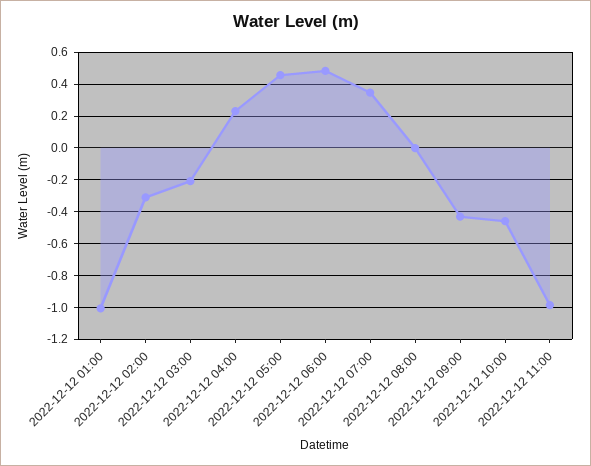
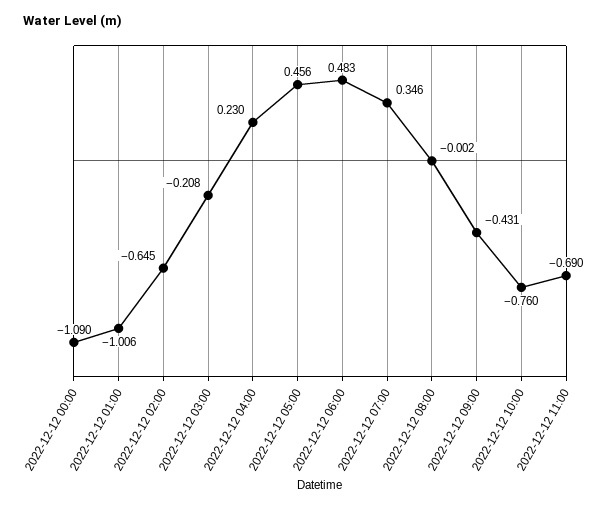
  {
    "2022-12-12 01:00": -1.006,
-   "2022-12-12 02:00": -0.3,
+   "2022-12-12 02:00": -0.645,
    "2022-12-12 03:00": -0.208,
    "2022-12-12 04:00": 0.23,
    "2022-12-12 05:00": 0.456,
    "2022-12-12 06:00": 0.483,
    "2022-12-12 07:00": 0.346,
    "2022-12-12 08:00": -0.002,
    "2022-12-12 09:00": -0.431,
-   "2022-12-12 10:00": -0.45,
+   "2022-12-12 10:00": -0.76,
-   "2022-12-12 11:00": -1
+   "2022-12-12 11:00": -0.69,
+   "2022-12-12 00:00": -1.09
  }

